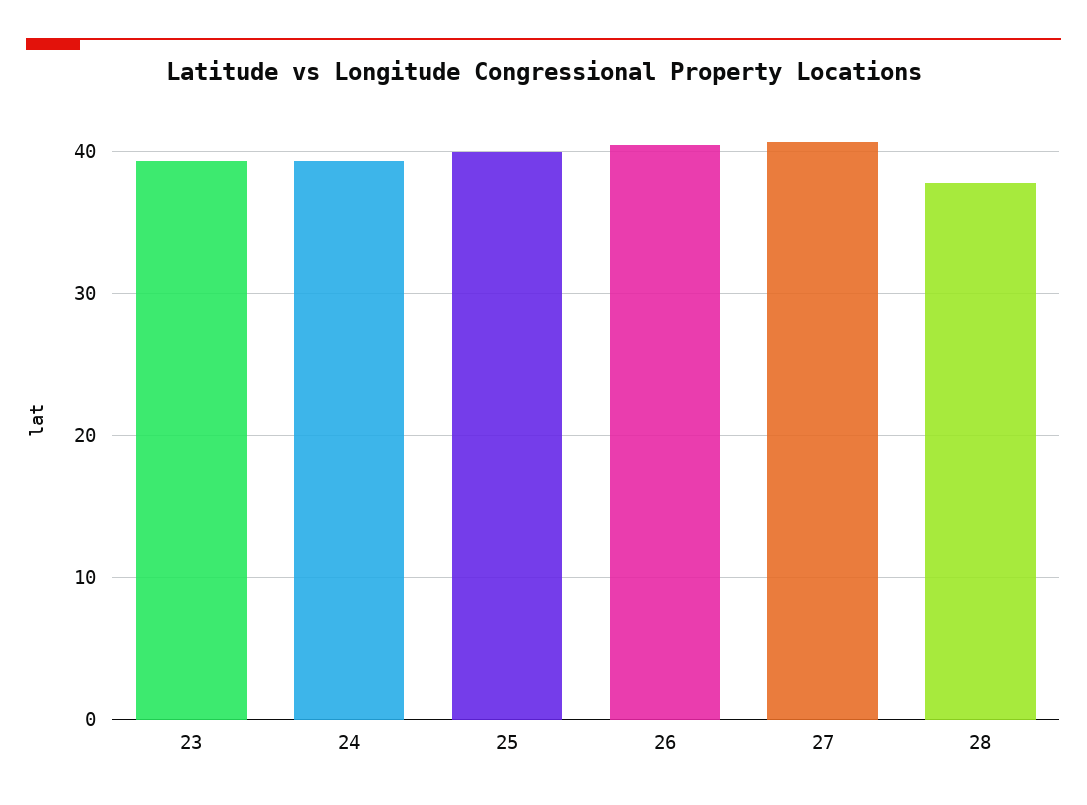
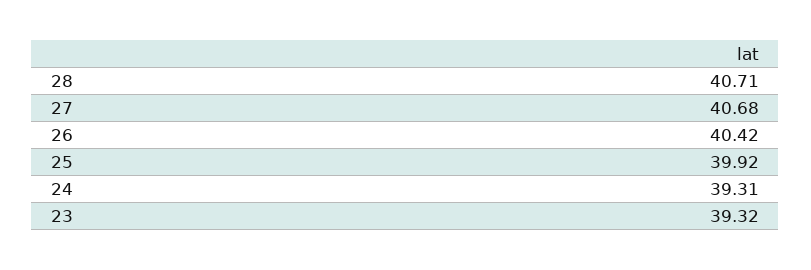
  {
    "23": 39.32,
    "24": 39.31,
    "25": 39.92,
    "26": 40.42,
    "27": 40.68,
-   "28": 38
+   "28": 40.71
  }

